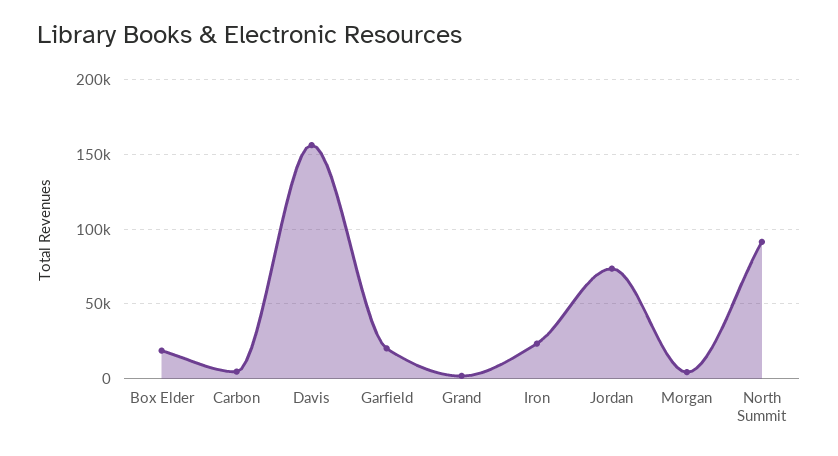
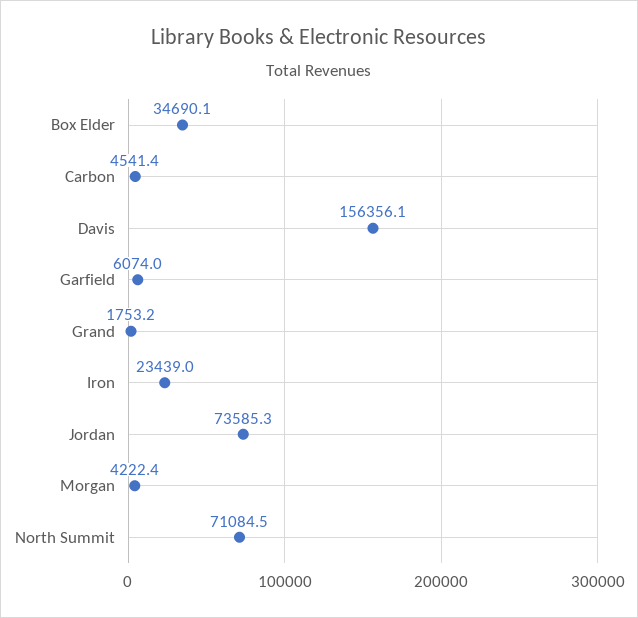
  {
-   "Box Elder": 20000,
+   "Box Elder": 34690.1,
    "Carbon": 4541.4,
    "Davis": 156356.1,
-   "Garfield": 20000,
+   "Garfield": 6074,
    "Grand": 1753.2,
    "Iron": 23439,
    "Jordan": 73585.3,
    "Morgan": 4222.4,
-   "North Summit": 90000
+   "North Summit": 71084.5
  }

